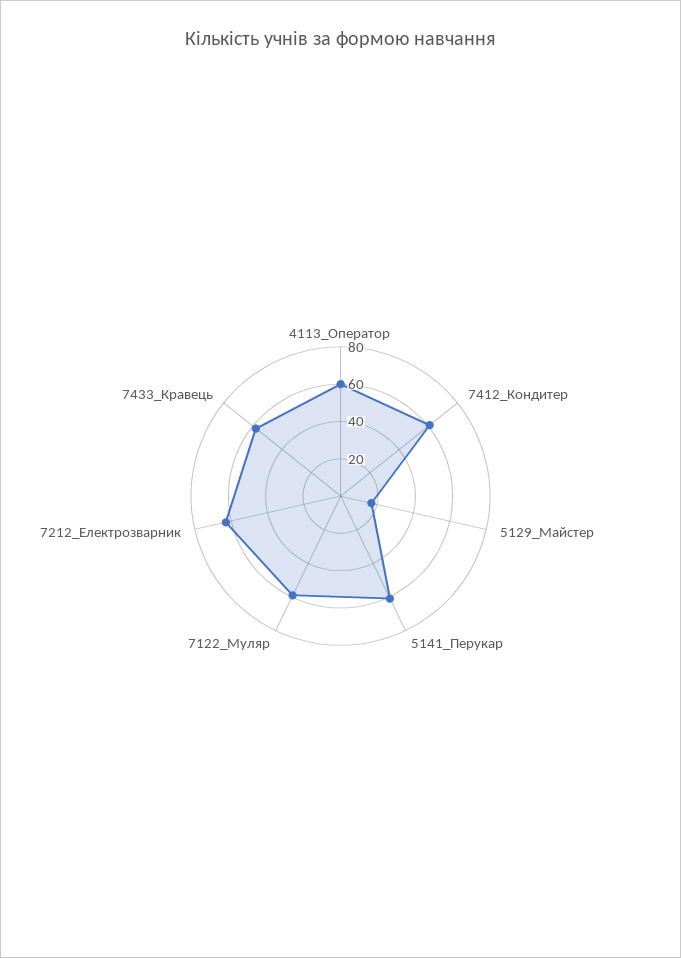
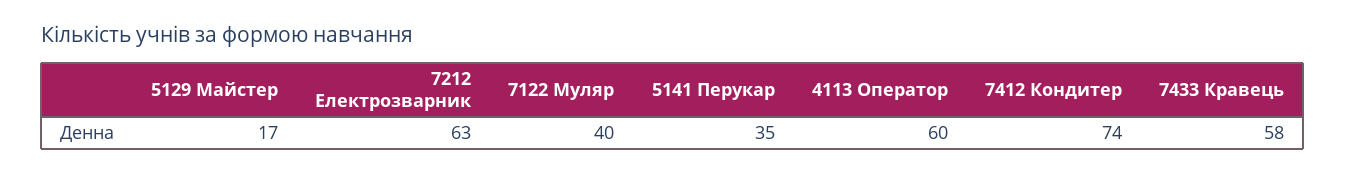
  {
    "4113_Оператор": 60,
-   "7412_Кондитер": 60,
+   "7412_Кондитер": 74,
    "5129_Майстер": 17,
-   "5141_Перукар": 60,
+   "5141_Перукар": 35,
-   "7122_Муляр": 60,
+   "7122_Муляр": 40,
    "7212_Електрозварник": 63,
    "7433_Кравець": 58
  }

